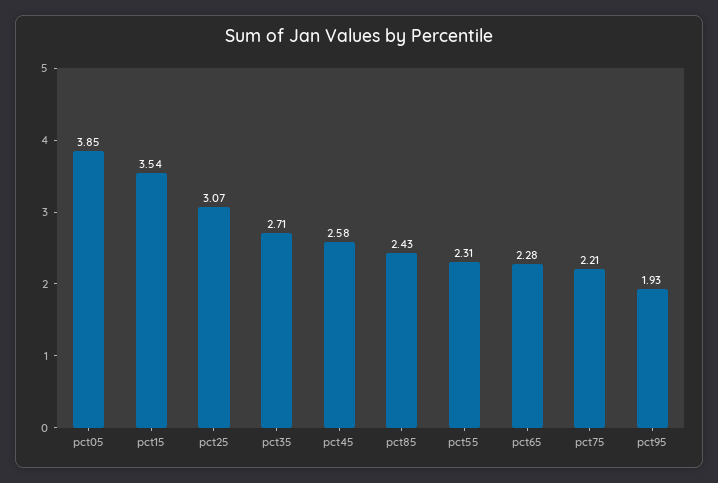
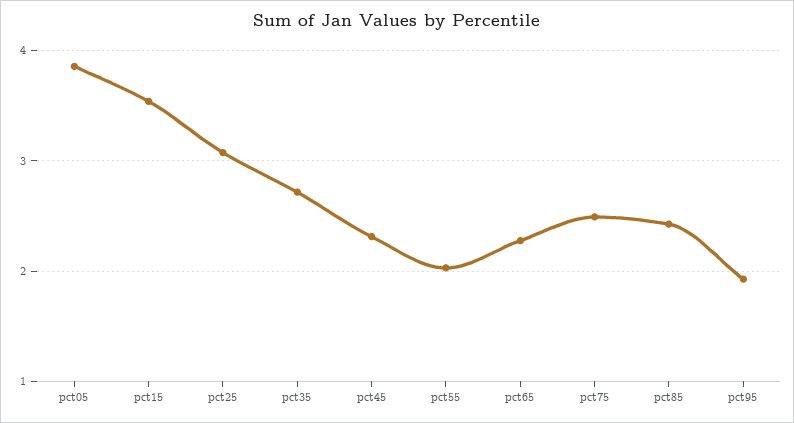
  {
    "pct05": 3.85,
    "pct15": 3.54,
    "pct25": 3.07,
    "pct35": 2.71,
-   "pct45": 2.58,
+   "pct45": 2.3,
    "pct85": 2.43,
-   "pct55": 2.31,
+   "pct55": 2,
    "pct65": 2.28,
-   "pct75": 2.21,
+   "pct75": 2.5,
    "pct95": 1.93
  }

